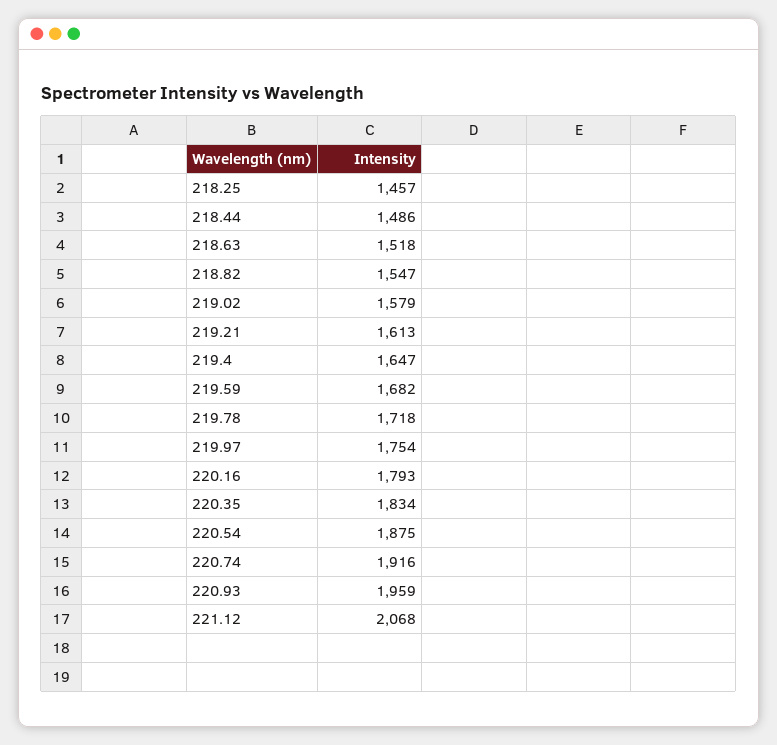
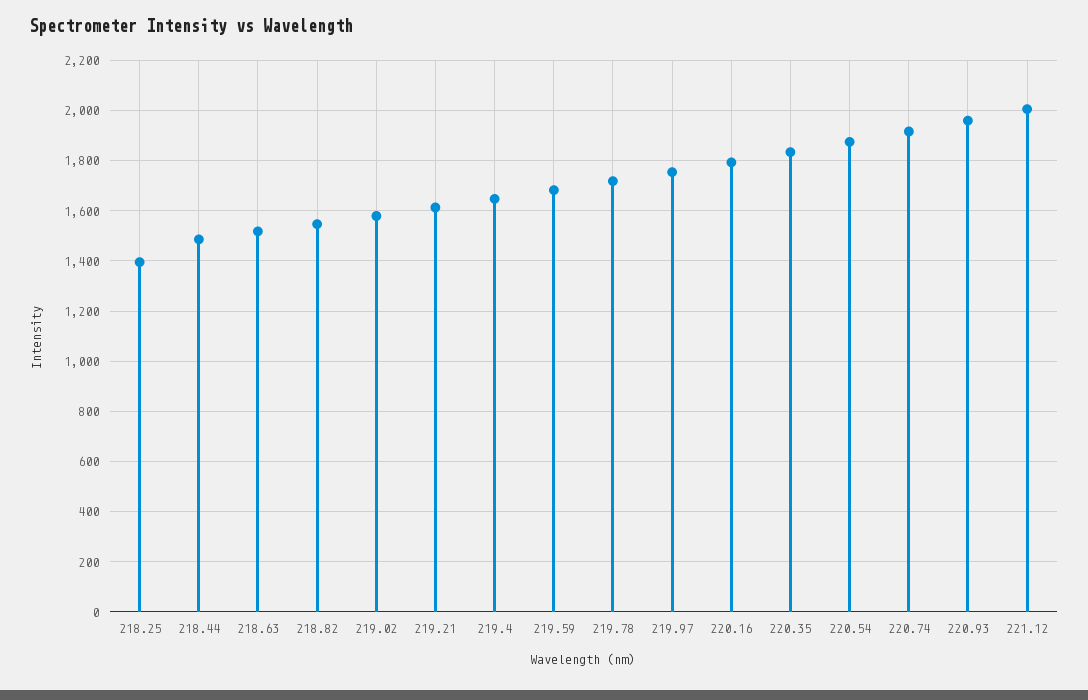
  {
-   "218.25": 1457,
+   "218.25": 1400,
    "218.44": 1486,
    "218.63": 1518,
    "218.82": 1547,
    "219.02": 1579,
    "219.21": 1613,
    "219.4": 1647,
    "219.59": 1682,
    "219.78": 1718,
    "219.97": 1754,
    "220.16": 1793,
    "220.35": 1834,
    "220.54": 1875,
    "220.74": 1916,
    "220.93": 1959,
-   "221.12": 2068
+   "221.12": 2000
  }

